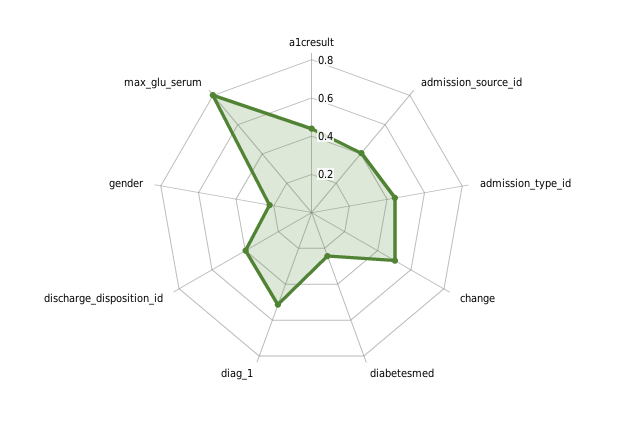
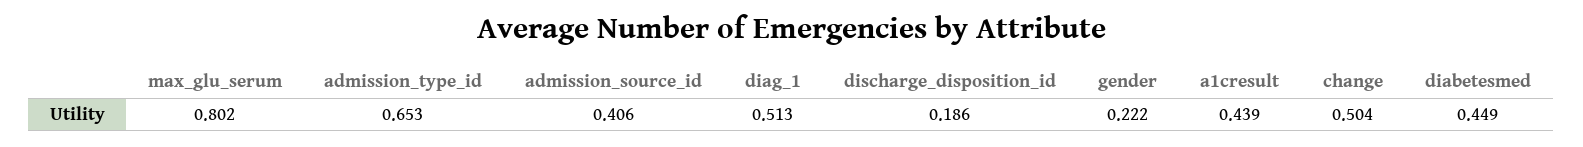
  {
    "a1cresult": 0.439,
    "admission_source_id": 0.406,
-   "admission_type_id": 0.45,
+   "admission_type_id": 0.653,
    "change": 0.504,
-   "diabetesmed": 0.25,
+   "diabetesmed": 0.449,
    "diag_1": 0.513,
-   "discharge_disposition_id": 0.4,
+   "discharge_disposition_id": 0.186,
    "gender": 0.222,
    "max_glu_serum": 0.802
  }

